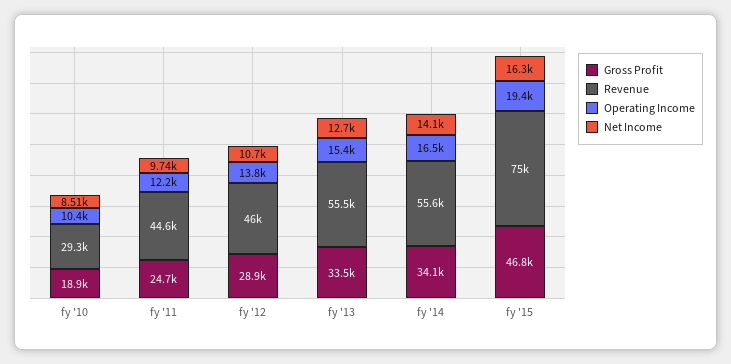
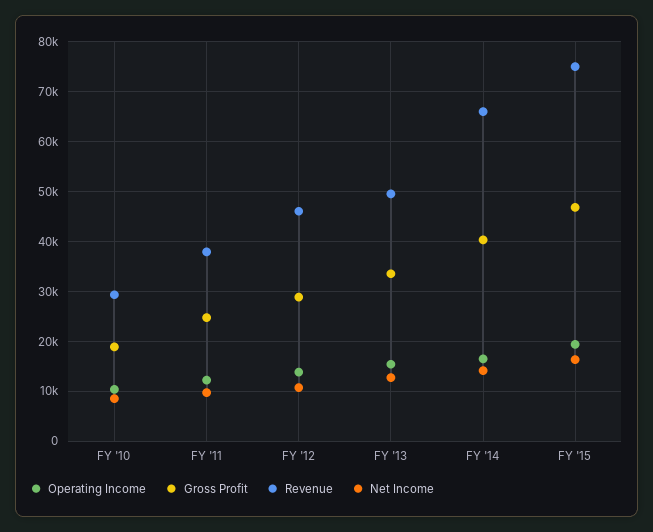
  {
    "Gross Profit": {
      "fy '10": 18900,
      "fy '11": 24700,
      "fy '12": 28900,
      "fy '13": 33500,
-     "fy '14": 34100,
+     "fy '14": 40000,
      "fy '15": 46800
    },
    "Revenue": {
      "fy '10": 29300,
-     "fy '11": 44600,
+     "fy '11": 38000,
      "fy '12": 46000,
-     "fy '13": 55500,
+     "fy '13": 50000,
-     "fy '14": 55600,
+     "fy '14": 66000,
      "fy '15": 75000
    },
    "Operating Income": {
      "fy '10": 10400,
      "fy '11": 12200,
      "fy '12": 13800,
      "fy '13": 15400,
      "fy '14": 16500,
      "fy '15": 19400
    },
    "Net Income": {
      "fy '10": 8510,
      "fy '11": 9740,
      "fy '12": 10700,
      "fy '13": 12700,
      "fy '14": 14100,
      "fy '15": 16300
    }
  }

